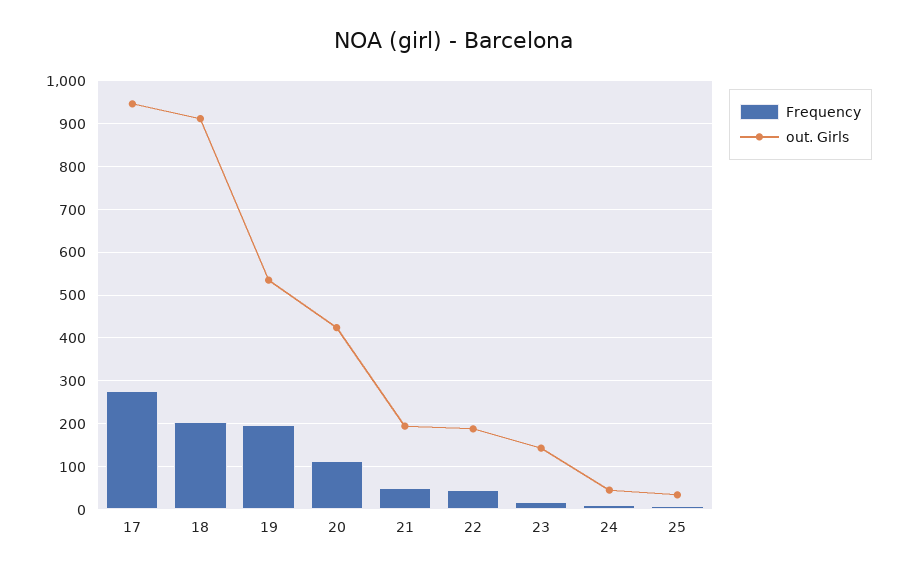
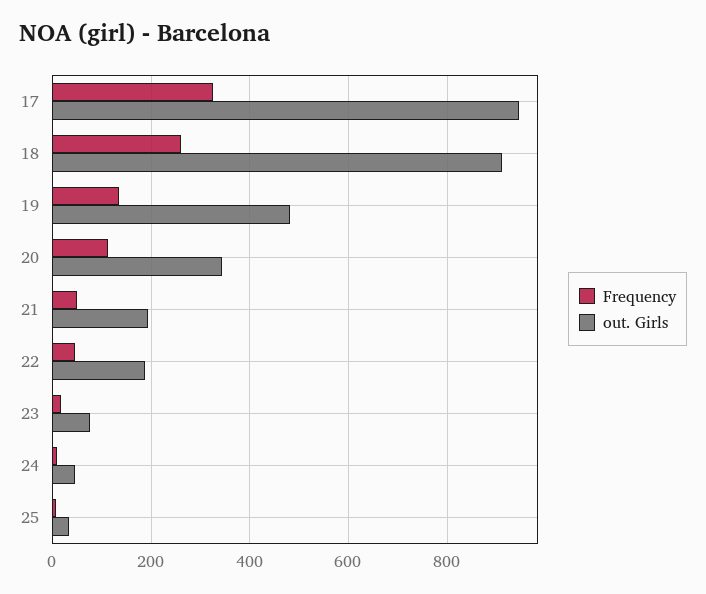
  {
    "Frequency": {
-     "17": 280,
+     "17": 320,
-     "18": 200,
+     "18": 260,
-     "19": 200,
+     "19": 140,
      "20": 120,
      "21": 40,
      "22": 40,
      "23": 20,
      "24": 20,
      "25": 0
    },
    "out. Girls": {
      "17": 940,
      "18": 920,
-     "19": 540,
+     "19": 480,
-     "20": 420,
+     "20": 340,
      "21": 200,
      "22": 180,
-     "23": 140,
+     "23": 80,
      "24": 40,
      "25": 40
    }
  }

